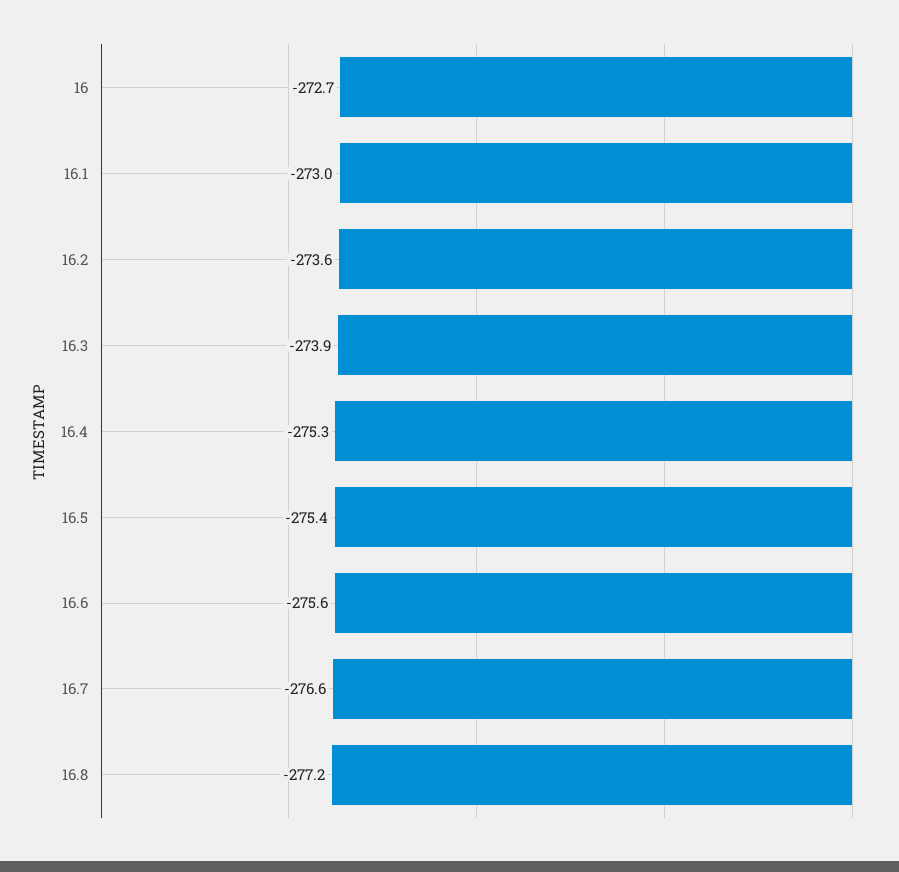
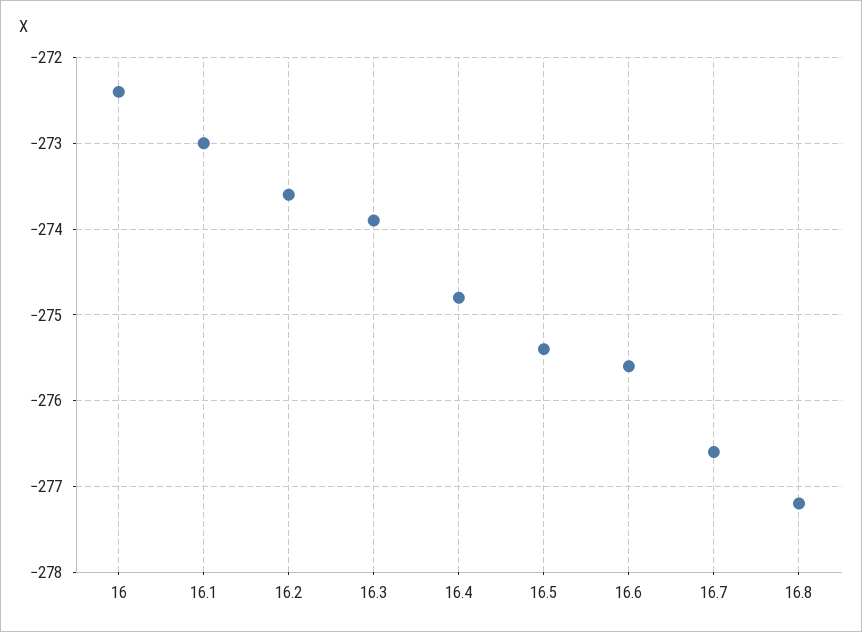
  {
-   "16": -272.7,
+   "16": -272.4,
    "16.1": -273,
    "16.2": -273.6,
    "16.3": -273.9,
-   "16.4": -275.3,
+   "16.4": -274.8,
    "16.5": -275.4,
    "16.6": -275.6,
    "16.7": -276.6,
    "16.8": -277.2
  }

